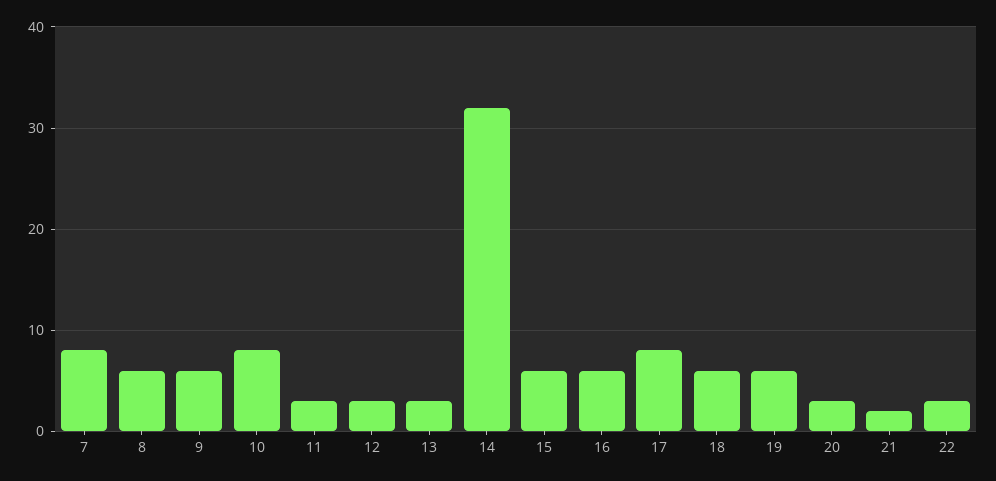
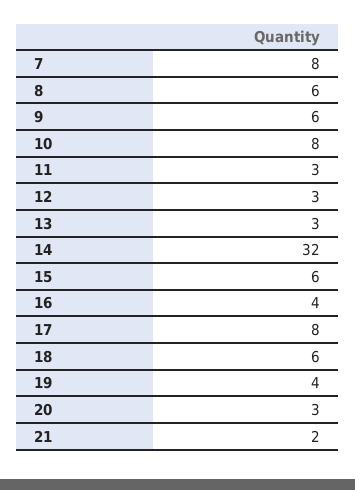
  {
    "7": 8,
    "8": 6,
    "9": 6,
    "10": 8,
    "11": 3,
    "12": 3,
    "13": 3,
    "14": 32,
    "15": 6,
-   "16": 6,
+   "16": 4,
    "17": 8,
    "18": 6,
-   "19": 6,
+   "19": 4,
    "20": 3,
-   "21": 2,
+   "21": 2
-   "22": 3
  }

